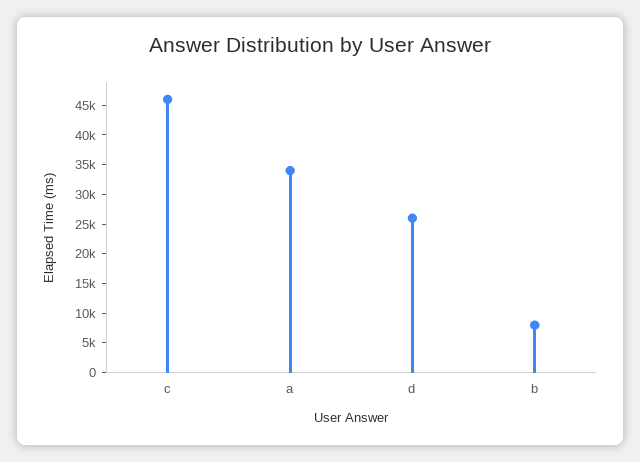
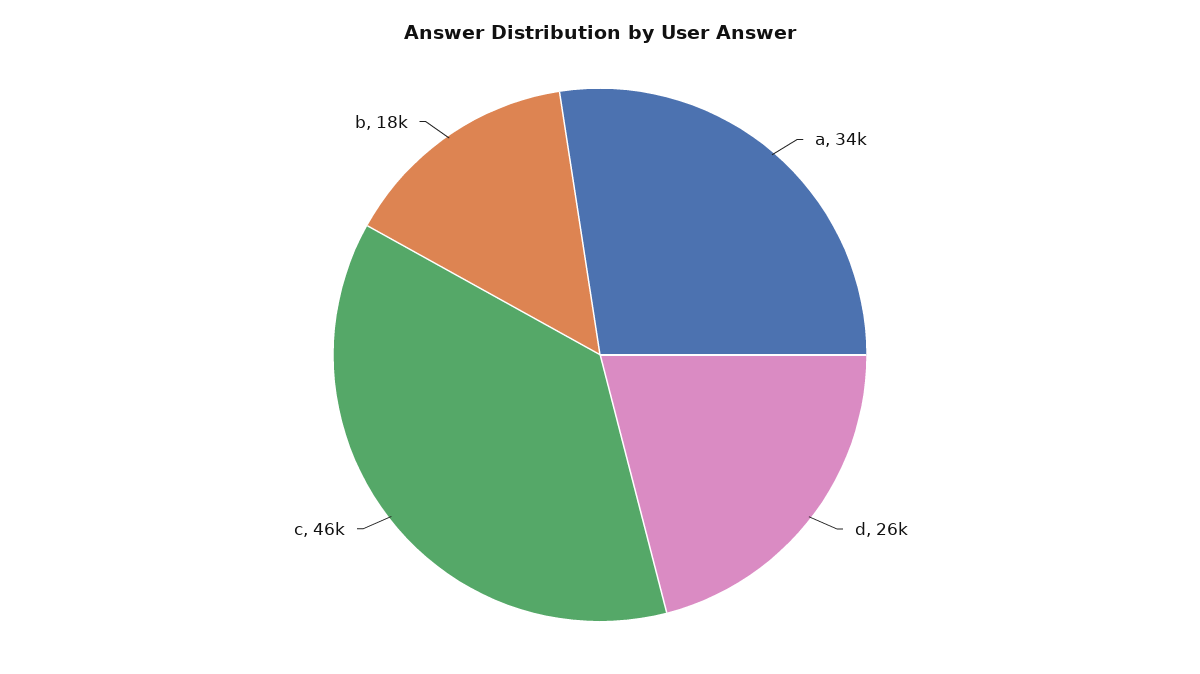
  {
    "c": 46000,
    "a": 34000,
    "d": 26000,
-   "b": 7500
+   "b": 18000
  }

